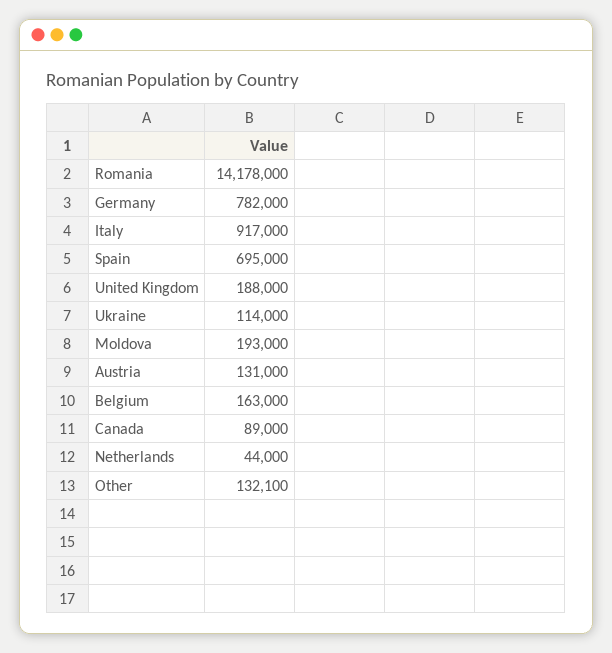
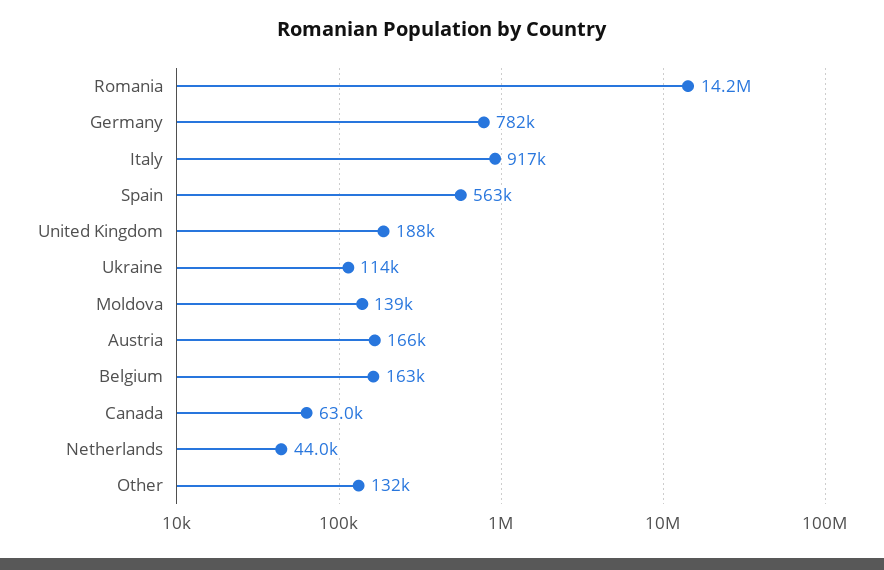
  {
    "Romania": 14178000,
    "Germany": 782000,
    "Italy": 917000,
-   "Spain": 695000,
+   "Spain": 563000,
    "United Kingdom": 188000,
    "Ukraine": 114000,
-   "Moldova": 193000,
+   "Moldova": 139000,
-   "Austria": 131000,
+   "Austria": 166000,
    "Belgium": 163000,
-   "Canada": 89000,
+   "Canada": 63000,
    "Netherlands": 44000,
    "Other": 132100
  }

